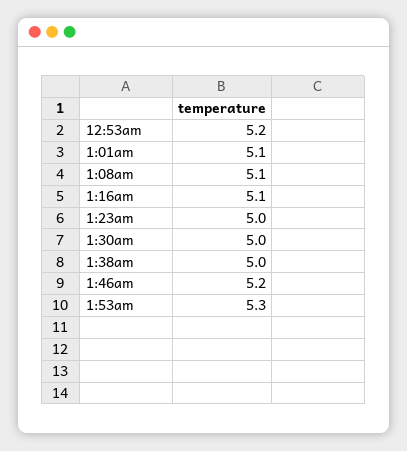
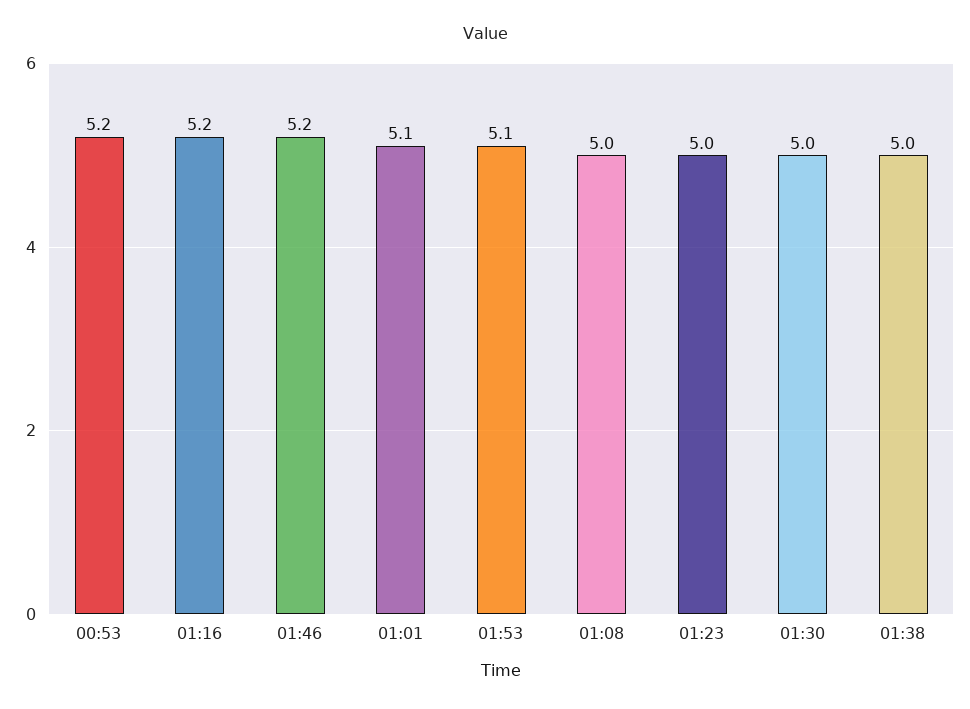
  {
    "12:53am": 5.2,
    "1:01am": 5.1,
-   "1:08am": 5.1,
+   "1:08am": 5,
-   "1:16am": 5.1,
+   "1:16am": 5.2,
    "1:23am": 5,
    "1:30am": 5,
    "1:38am": 5,
    "1:46am": 5.2,
-   "1:53am": 5.3
+   "1:53am": 5.1
  }

